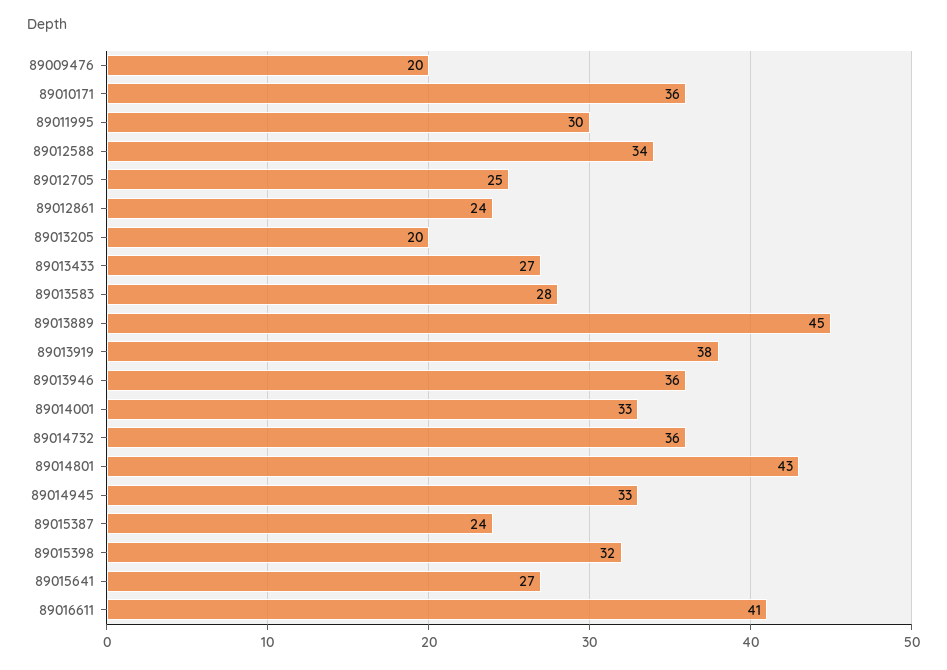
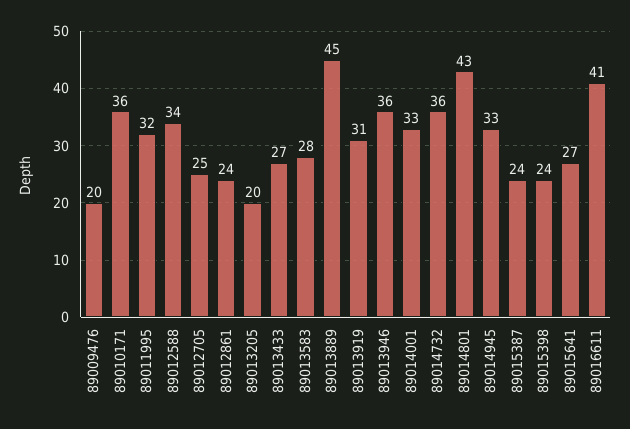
  {
    "89009476": 20,
    "89010171": 36,
-   "89011995": 30,
+   "89011995": 32,
    "89012588": 34,
    "89012705": 25,
    "89012861": 24,
    "89013205": 20,
    "89013433": 27,
    "89013583": 28,
    "89013889": 45,
-   "89013919": 38,
+   "89013919": 31,
    "89013946": 36,
    "89014001": 33,
    "89014732": 36,
    "89014801": 43,
    "89014945": 33,
    "89015387": 24,
-   "89015398": 32,
+   "89015398": 24,
    "89015641": 27,
    "89016611": 41
  }

